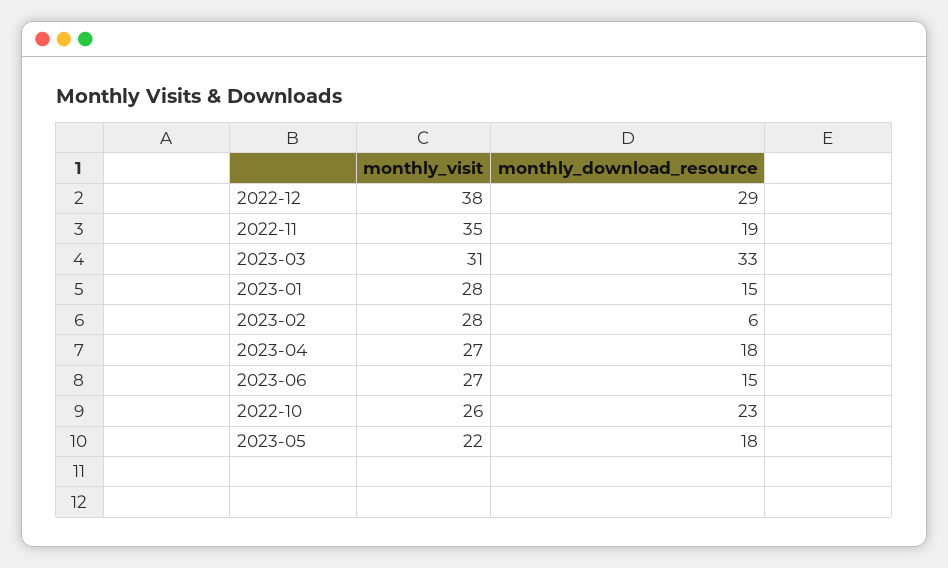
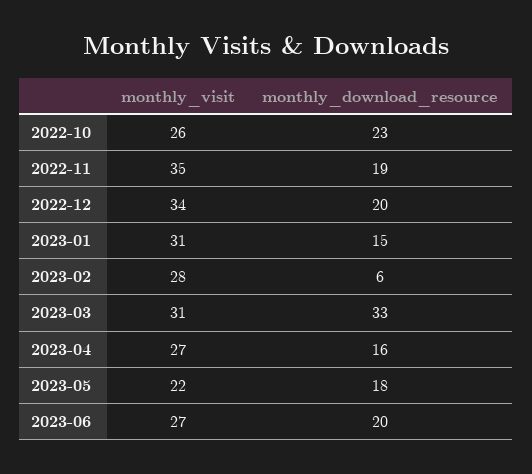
  {
    "monthly_visit": {
-     "2022-12": 38,
+     "2022-12": 34,
      "2022-11": 35,
      "2023-03": 31,
-     "2023-01": 28,
+     "2023-01": 31,
      "2023-02": 28,
      "2023-04": 27,
      "2023-06": 27,
      "2022-10": 26,
      "2023-05": 22
    },
    "monthly_download_resource": {
-     "2022-12": 29,
+     "2022-12": 20,
      "2022-11": 19,
      "2023-03": 33,
      "2023-01": 15,
      "2023-02": 6,
-     "2023-04": 18,
+     "2023-04": 16,
-     "2023-06": 15,
+     "2023-06": 20,
      "2022-10": 23,
      "2023-05": 18
    }
  }

